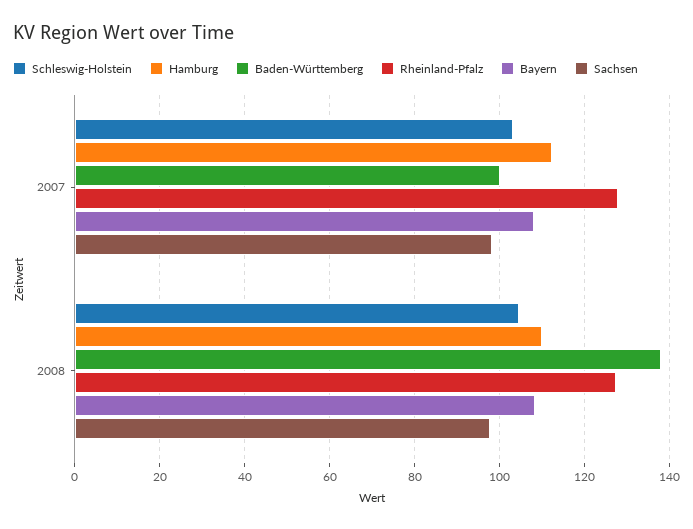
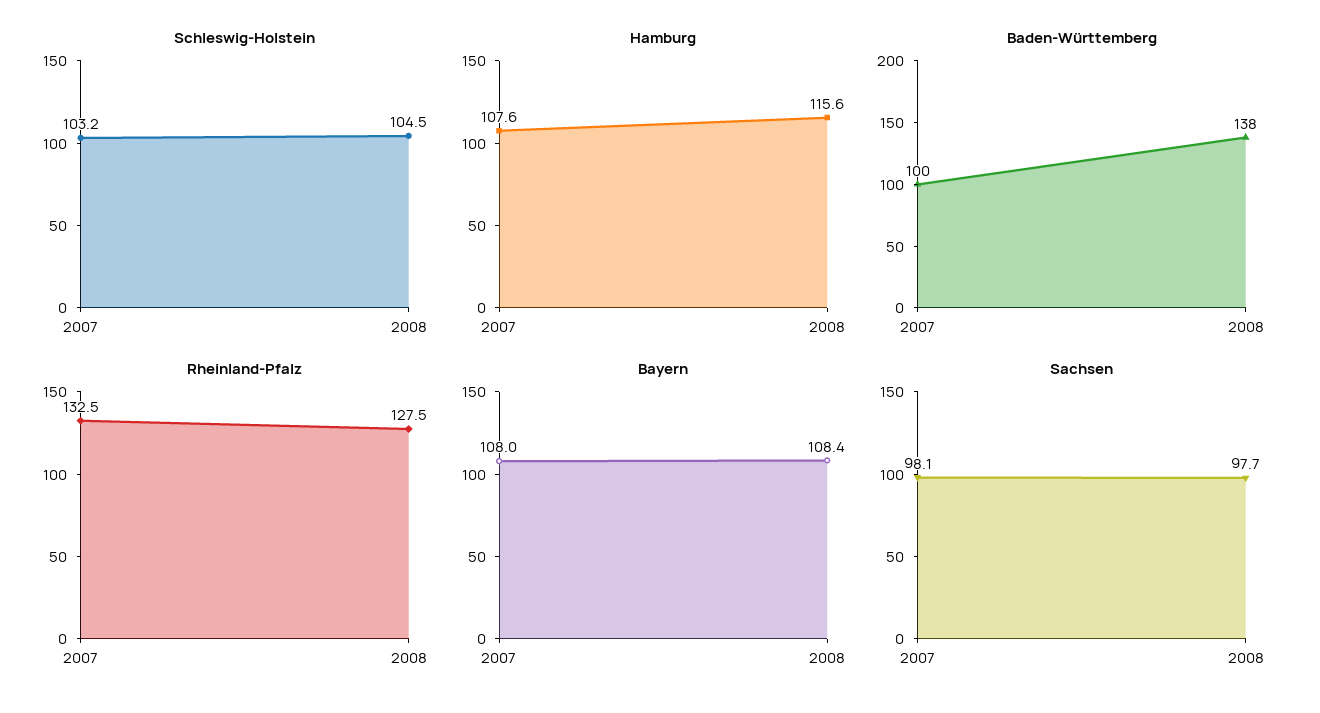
  {
    "Schleswig-Holstein": {
      "2007": 103.2,
      "2008": 104.5
    },
    "Hamburg": {
-     "2007": 112,
+     "2007": 107.6,
-     "2008": 110
+     "2008": 115.6
    },
    "Baden-Württemberg": {
      "2007": 100,
      "2008": 138
    },
    "Rheinland-Pfalz": {
-     "2007": 128,
+     "2007": 132.5,
      "2008": 127.5
    },
    "Bayern": {
      "2007": 108,
      "2008": 108.4
    },
    "Sachsen": {
      "2007": 98.1,
      "2008": 97.7
    }
  }

